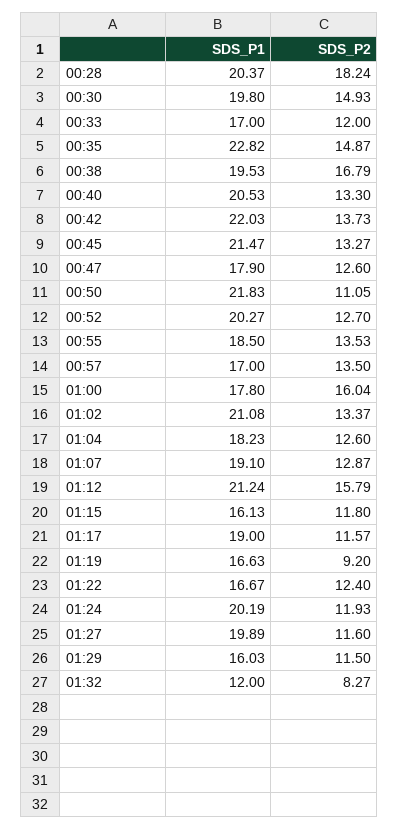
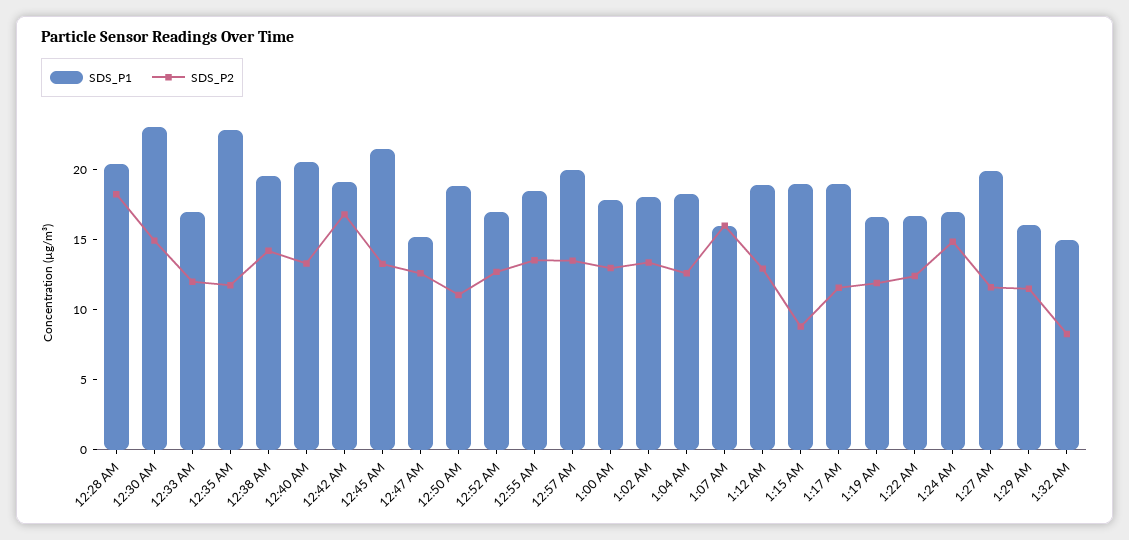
  {
    "SDS_P1": {
      "00:28": 20.37,
-     "00:30": 19.8,
+     "00:30": 23,
      "00:33": 17,
      "00:35": 22.82,
      "00:38": 19.53,
      "00:40": 20.53,
-     "00:42": 22.03,
+     "00:42": 19,
      "00:45": 21.47,
-     "00:47": 17.9,
+     "00:47": 15,
-     "00:50": 21.83,
+     "00:50": 19,
-     "00:52": 20.27,
+     "00:52": 17,
      "00:55": 18.5,
-     "00:57": 17,
+     "00:57": 20,
      "01:00": 17.8,
-     "01:02": 21.08,
+     "01:02": 18,
      "01:04": 18.23,
-     "01:07": 19.1,
+     "01:07": 16,
-     "01:12": 21.24,
+     "01:12": 19,
-     "01:15": 16.13,
+     "01:15": 19,
      "01:17": 19,
      "01:19": 16.63,
      "01:22": 16.67,
-     "01:24": 20.19,
+     "01:24": 17,
      "01:27": 19.89,
      "01:29": 16.03,
-     "01:32": 12
+     "01:32": 15
    },
    "SDS_P2": {
      "00:28": 18.24,
      "00:30": 14.93,
      "00:33": 12,
-     "00:35": 14.87,
+     "00:35": 12,
-     "00:38": 16.79,
+     "00:38": 14,
      "00:40": 13.3,
-     "00:42": 13.73,
+     "00:42": 17,
      "00:45": 13.27,
      "00:47": 12.6,
      "00:50": 11.05,
      "00:52": 12.7,
      "00:55": 13.53,
      "00:57": 13.5,
-     "01:00": 16.04,
+     "01:00": 13,
      "01:02": 13.37,
      "01:04": 12.6,
-     "01:07": 12.87,
+     "01:07": 16,
-     "01:12": 15.79,
+     "01:12": 13,
-     "01:15": 11.8,
+     "01:15": 9,
      "01:17": 11.57,
-     "01:19": 9.2,
+     "01:19": 12,
      "01:22": 12.4,
-     "01:24": 11.93,
+     "01:24": 15,
      "01:27": 11.6,
      "01:29": 11.5,
      "01:32": 8.27
    }
  }

